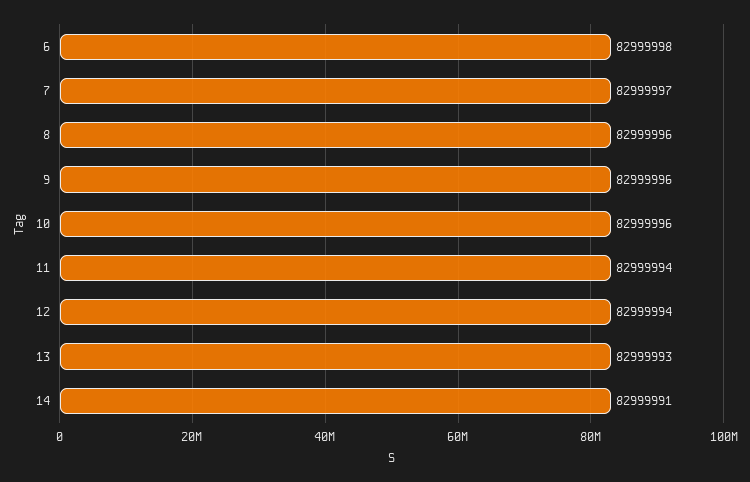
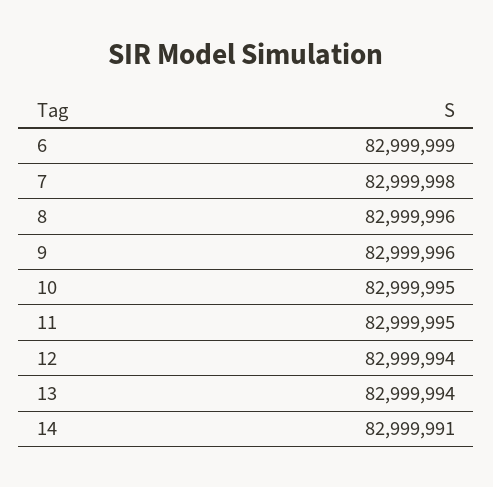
  {
-   "6": 82999998,
+   "6": 82999999,
-   "7": 82999997,
+   "7": 82999998,
    "8": 82999996,
    "9": 82999996,
-   "10": 82999996,
+   "10": 82999995,
-   "11": 82999994,
+   "11": 82999995,
    "12": 82999994,
-   "13": 82999993,
+   "13": 82999994,
    "14": 82999991
  }

